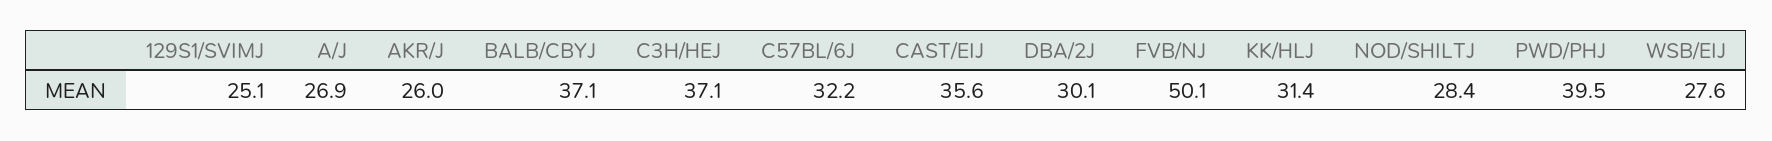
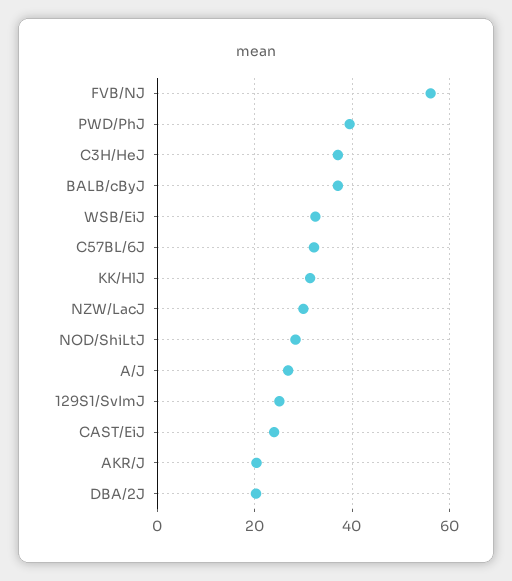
  {
    "129S1/SVIMJ": 25.1,
    "A/J": 26.9,
-   "AKR/J": 26,
+   "AKR/J": 20,
    "BALB/CBYJ": 37.1,
    "C3H/HEJ": 37.1,
    "C57BL/6J": 32.2,
-   "CAST/EIJ": 35.6,
+   "CAST/EIJ": 24,
-   "DBA/2J": 30.1,
+   "DBA/2J": 20,
-   "FVB/NJ": 50.1,
+   "FVB/NJ": 56,
    "KK/HLJ": 31.4,
    "NOD/SHILTJ": 28.4,
    "PWD/PHJ": 39.5,
-   "WSB/EIJ": 27.6
+   "WSB/EIJ": 32,
+   "NZW/LacJ": 30
  }

